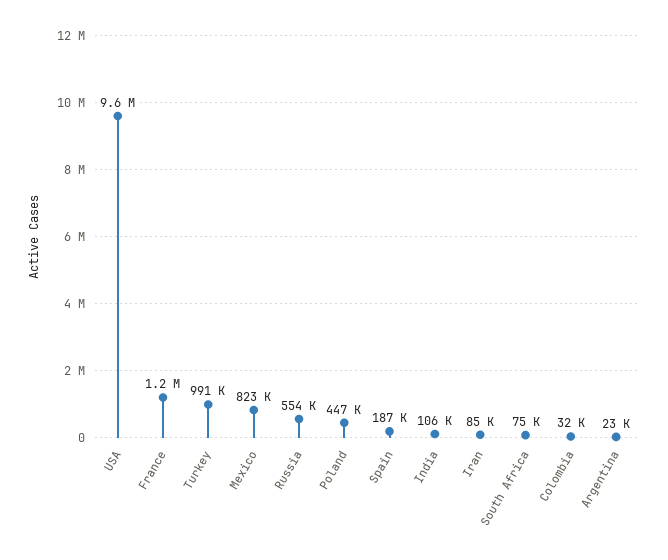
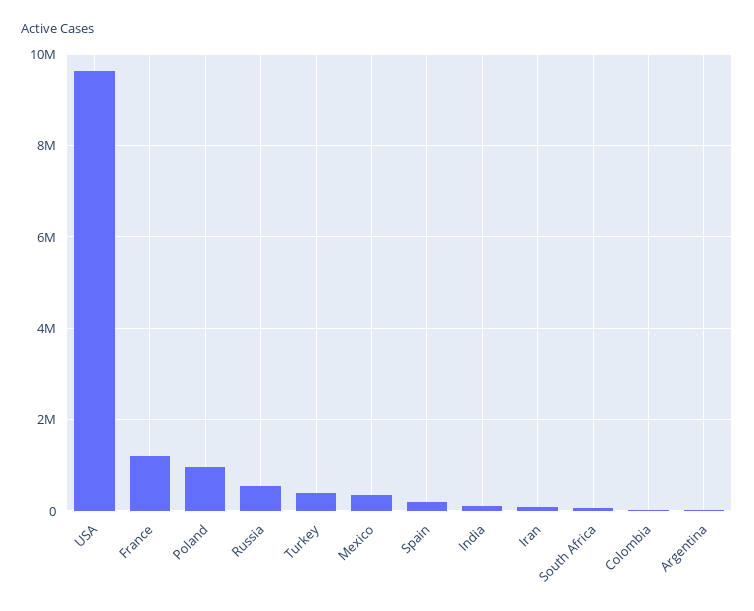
  {
    "USA": 9600000,
    "France": 1200000,
-   "Turkey": 991000,
+   "Turkey": 400000,
-   "Mexico": 823000,
+   "Mexico": 400000,
    "Russia": 554000,
-   "Poland": 447000,
+   "Poland": 1000000,
    "Spain": 187000,
    "India": 106000,
    "Iran": 85000,
    "South Africa": 75000,
    "Colombia": 32000,
    "Argentina": 23000
  }

